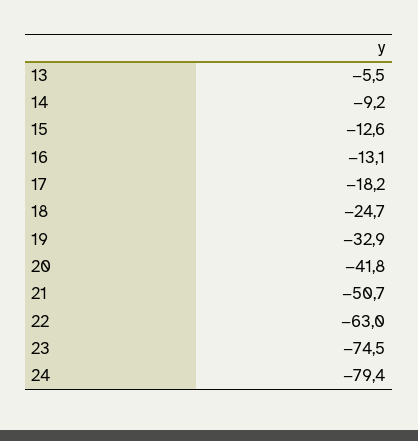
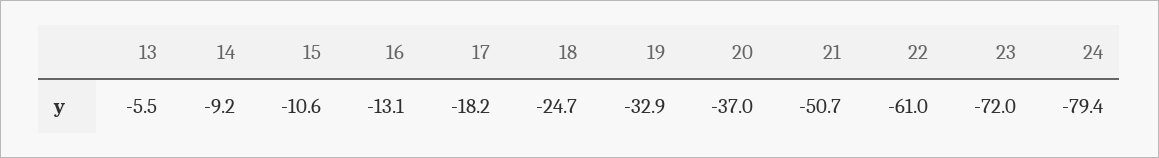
  {
    "13": -5.5,
    "14": -9.2,
-   "15": -12.6,
+   "15": -10.6,
    "16": -13.1,
    "17": -18.2,
    "18": -24.7,
    "19": -32.9,
-   "20": -41.8,
+   "20": -37,
    "21": -50.7,
-   "22": -63,
+   "22": -61,
-   "23": -74.5,
+   "23": -72,
    "24": -79.4
  }

